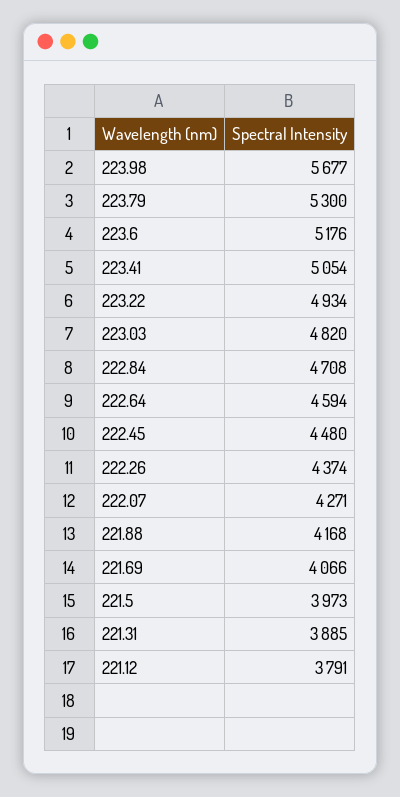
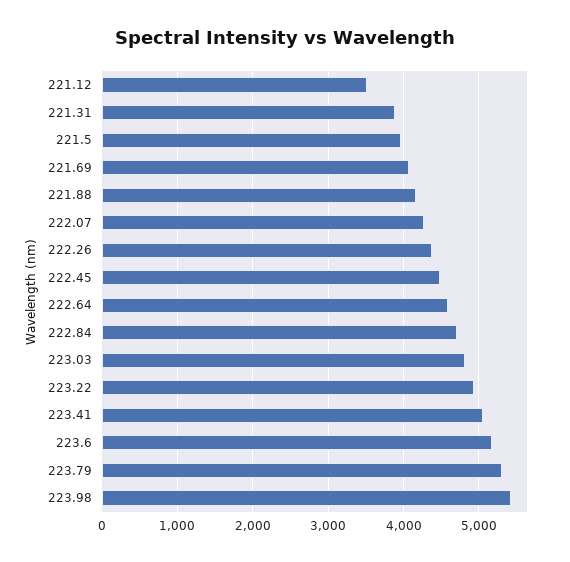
  {
-   "223.98": 5677,
+   "223.98": 5400,
    "223.79": 5300,
    "223.6": 5176,
    "223.41": 5054,
    "223.22": 4934,
    "223.03": 4820,
    "222.84": 4708,
    "222.64": 4594,
    "222.45": 4480,
    "222.26": 4374,
    "222.07": 4271,
    "221.88": 4168,
    "221.69": 4066,
    "221.5": 3973,
    "221.31": 3885,
-   "221.12": 3791
+   "221.12": 3500
  }

